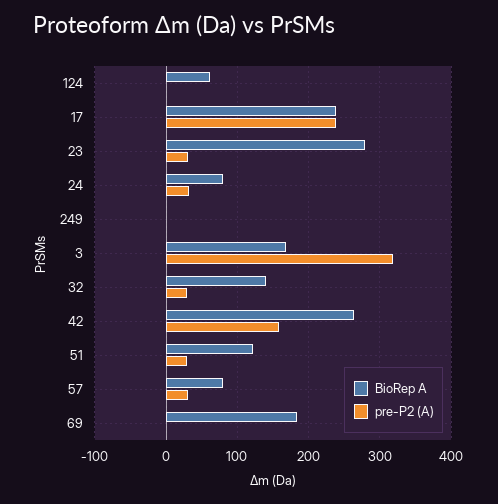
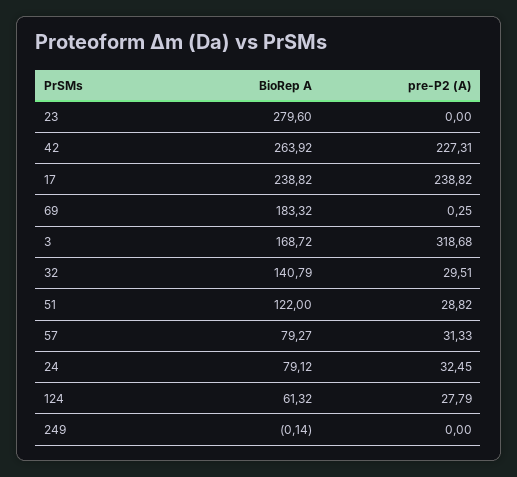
  {
    "BioRep A": {
      "124": 61.32,
      "17": 238.82,
      "23": 279.6,
      "24": 79.12,
      "249": -0.14,
      "3": 168.72,
      "32": 140.79,
      "42": 263.92,
      "51": 122,
      "57": 79.27,
      "69": 183.32
    },
    "pre-P2 (A)": {
-     "124": 0,
+     "124": 27.79,
      "17": 238.82,
-     "23": 30,
+     "23": 0,
      "24": 32.45,
      "249": 0,
      "3": 318.68,
      "32": 29.51,
-     "42": 160,
+     "42": 227.31,
      "51": 28.82,
      "57": 31.33,
      "69": 0.25
    }
  }

